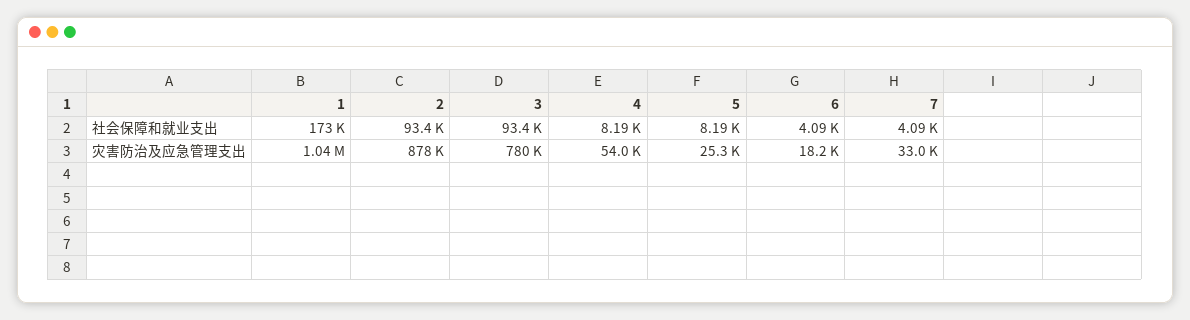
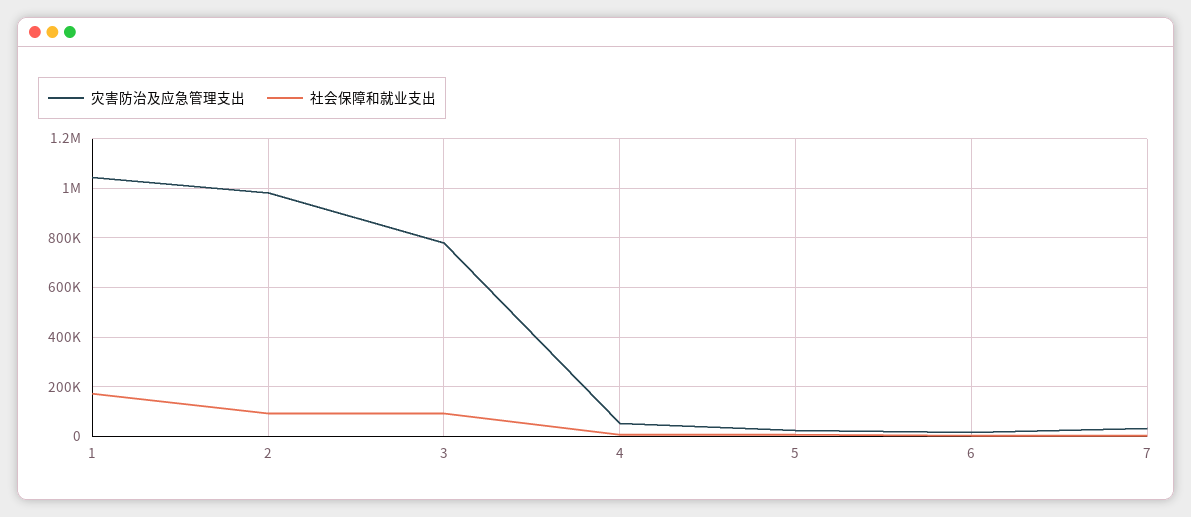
  {
    "社会保障和就业支出": {
      "1": 173000,
      "2": 93400,
      "3": 93400,
      "4": 8190,
      "5": 8190,
      "6": 4090,
      "7": 4090
    },
    "灾害防治及应急管理支出": {
      "1": 1040000,
-     "2": 878000,
+     "2": 975000,
      "3": 780000,
      "4": 54000,
      "5": 25300,
      "6": 18200,
      "7": 33000
    }
  }

